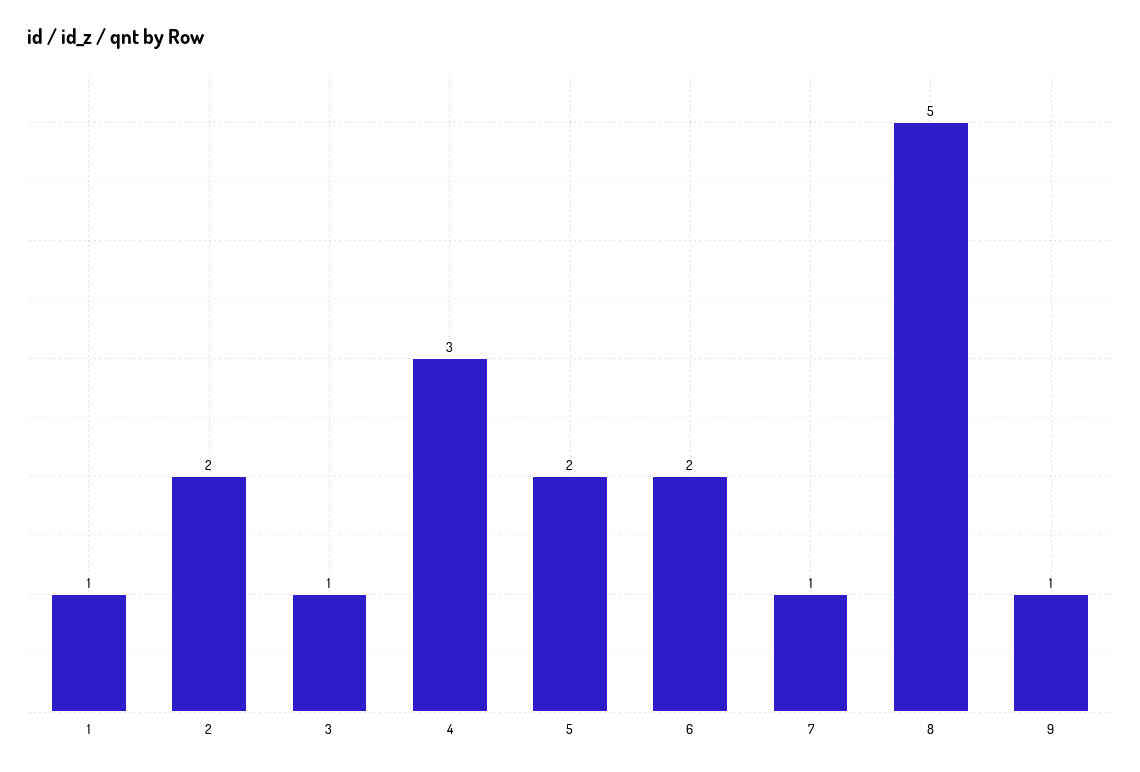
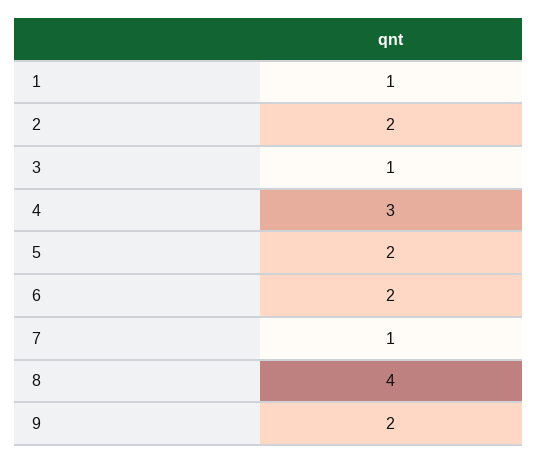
  {
    "1": 1,
    "2": 2,
    "3": 1,
    "4": 3,
    "5": 2,
    "6": 2,
    "7": 1,
-   "8": 5,
+   "8": 4,
-   "9": 1
+   "9": 2
  }

